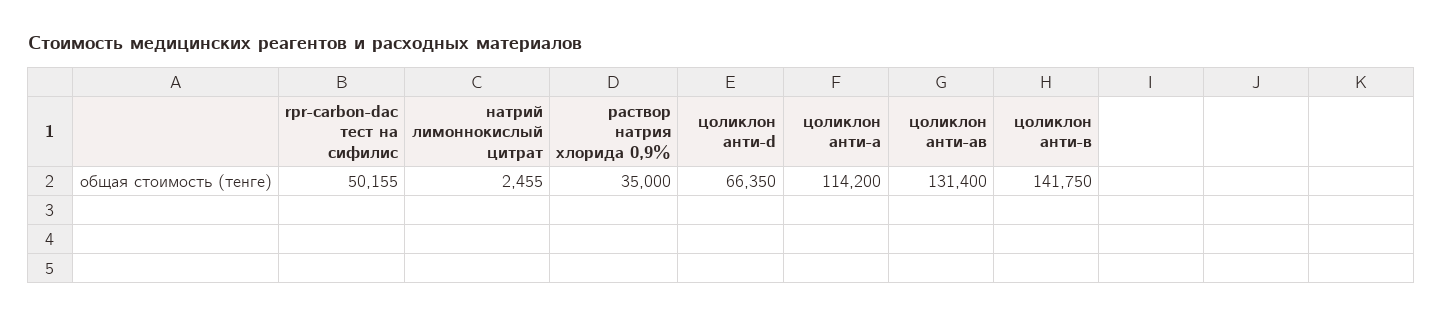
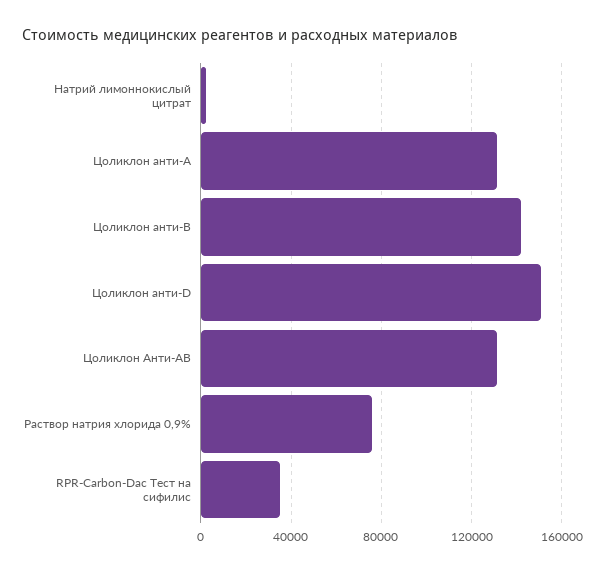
  {
-   "rpr-carbon-dac тест на сифилис": 50155,
+   "rpr-carbon-dac тест на сифилис": 35000,
    "натрий лимоннокислый цитрат": 2455,
-   "раствор натрия хлорида 0,9%": 35000,
+   "раствор натрия хлорида 0,9%": 75000,
-   "цоликлон анти-d": 66350,
+   "цоликлон анти-d": 150000,
-   "цоликлон анти-а": 114200,
+   "цоликлон анти-а": 130000,
    "цоликлон анти-ав": 131400,
    "цоликлон анти-в": 141750
  }

